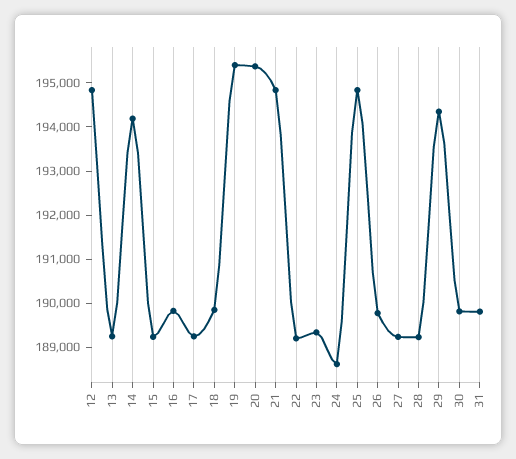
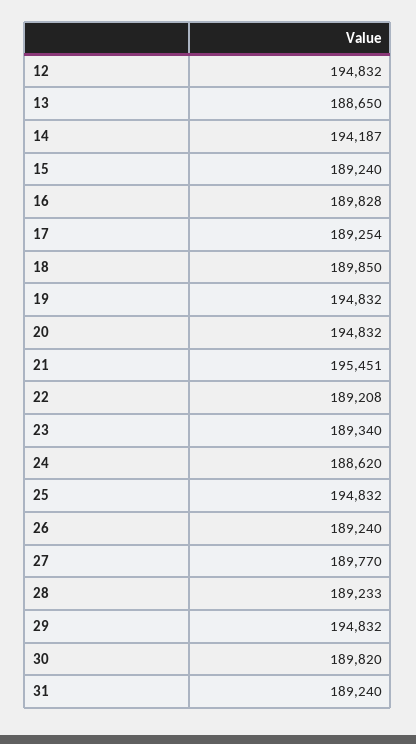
  {
    "12": 194832,
-   "13": 189200,
+   "13": 188650,
    "14": 194187,
    "15": 189240,
    "16": 189828,
    "17": 189254,
    "18": 189850,
-   "19": 195400,
+   "19": 194832,
-   "20": 195400,
+   "20": 194832,
-   "21": 194800,
+   "21": 195451,
    "22": 189208,
    "23": 189340,
    "24": 188620,
    "25": 194832,
-   "26": 189800,
+   "26": 189240,
-   "27": 189200,
+   "27": 189770,
    "28": 189233,
-   "29": 194400,
+   "29": 194832,
    "30": 189820,
-   "31": 189800
+   "31": 189240
  }

